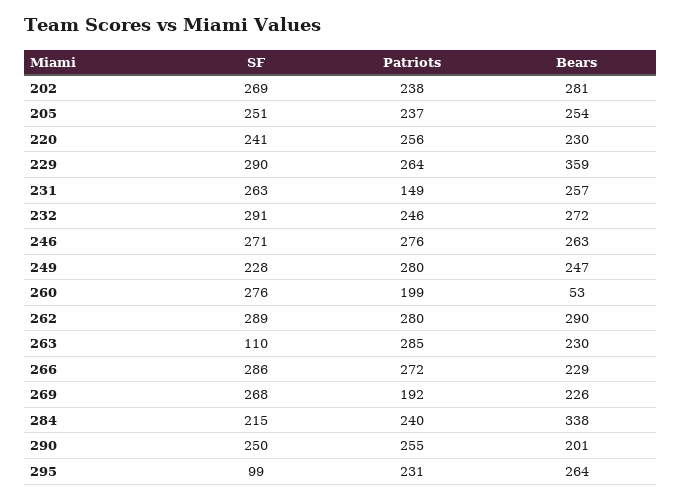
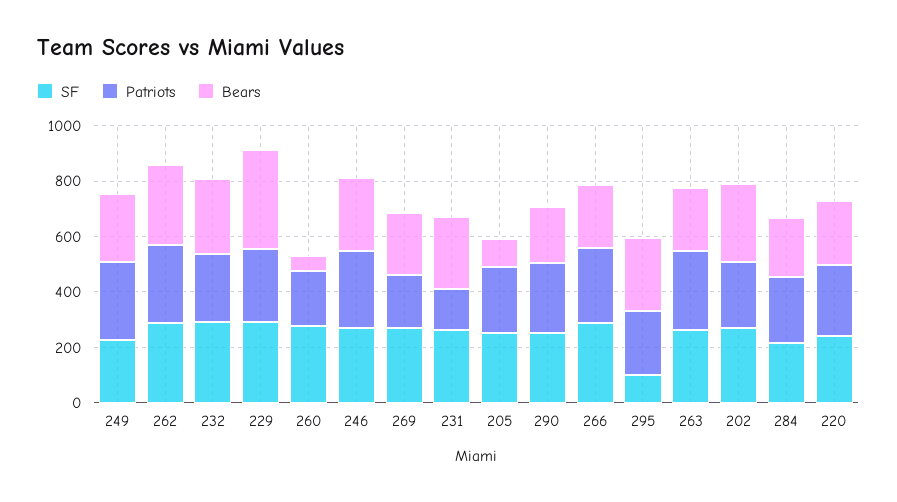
  {
    "SF": {
      "202": 269,
      "205": 251,
      "220": 241,
      "229": 290,
      "231": 263,
      "232": 291,
      "246": 271,
      "249": 228,
      "260": 276,
      "262": 289,
-     "263": 110,
+     "263": 250,
      "266": 286,
      "269": 268,
      "284": 215,
      "290": 250,
      "295": 99
    },
    "Patriots": {
      "202": 238,
      "205": 237,
      "220": 256,
      "229": 264,
      "231": 149,
      "232": 246,
      "246": 276,
      "249": 280,
      "260": 199,
      "262": 280,
      "263": 285,
      "266": 272,
      "269": 192,
      "284": 240,
      "290": 255,
      "295": 231
    },
    "Bears": {
      "202": 281,
-     "205": 254,
+     "205": 100,
      "220": 230,
      "229": 359,
      "231": 257,
      "232": 272,
      "246": 263,
      "249": 247,
      "260": 53,
      "262": 290,
      "263": 230,
      "266": 229,
      "269": 226,
-     "284": 338,
+     "284": 200,
      "290": 201,
      "295": 264
    }
  }

